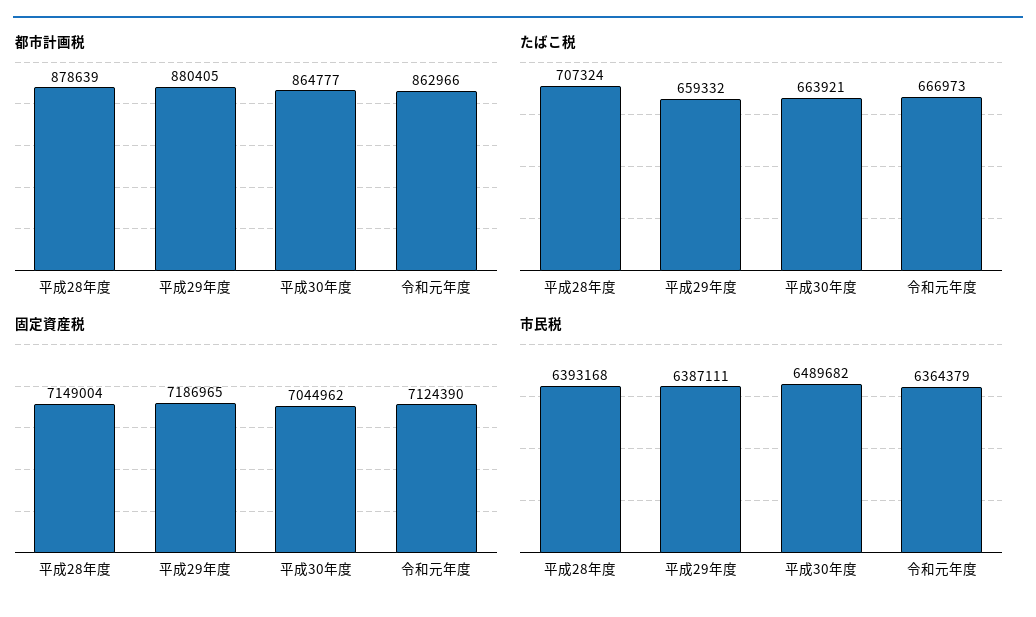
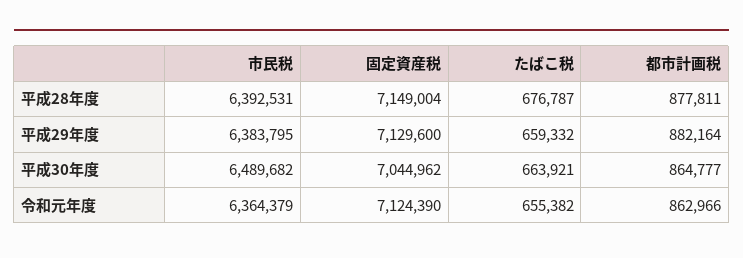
  {
    "都市計画税": {
-     "平成28年度": 878639,
+     "平成28年度": 877811,
-     "平成29年度": 880405,
+     "平成29年度": 882164,
      "平成30年度": 864777,
      "令和元年度": 862966
    },
    "たばこ税": {
-     "平成28年度": 707324,
+     "平成28年度": 676787,
      "平成29年度": 659332,
      "平成30年度": 663921,
-     "令和元年度": 666973
+     "令和元年度": 655382
    },
    "固定資産税": {
      "平成28年度": 7149004,
-     "平成29年度": 7186965,
+     "平成29年度": 7129600,
      "平成30年度": 7044962,
      "令和元年度": 7124390
    },
    "市民税": {
-     "平成28年度": 6393168,
+     "平成28年度": 6392531,
-     "平成29年度": 6387111,
+     "平成29年度": 6383795,
      "平成30年度": 6489682,
      "令和元年度": 6364379
    }
  }

